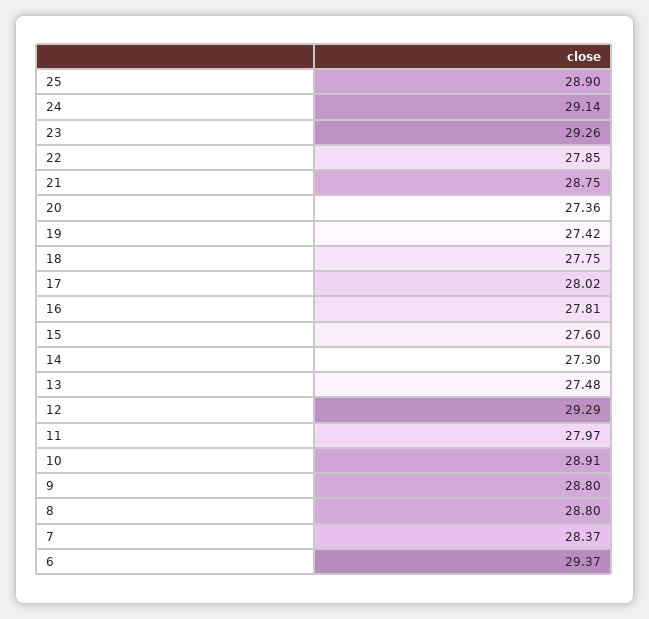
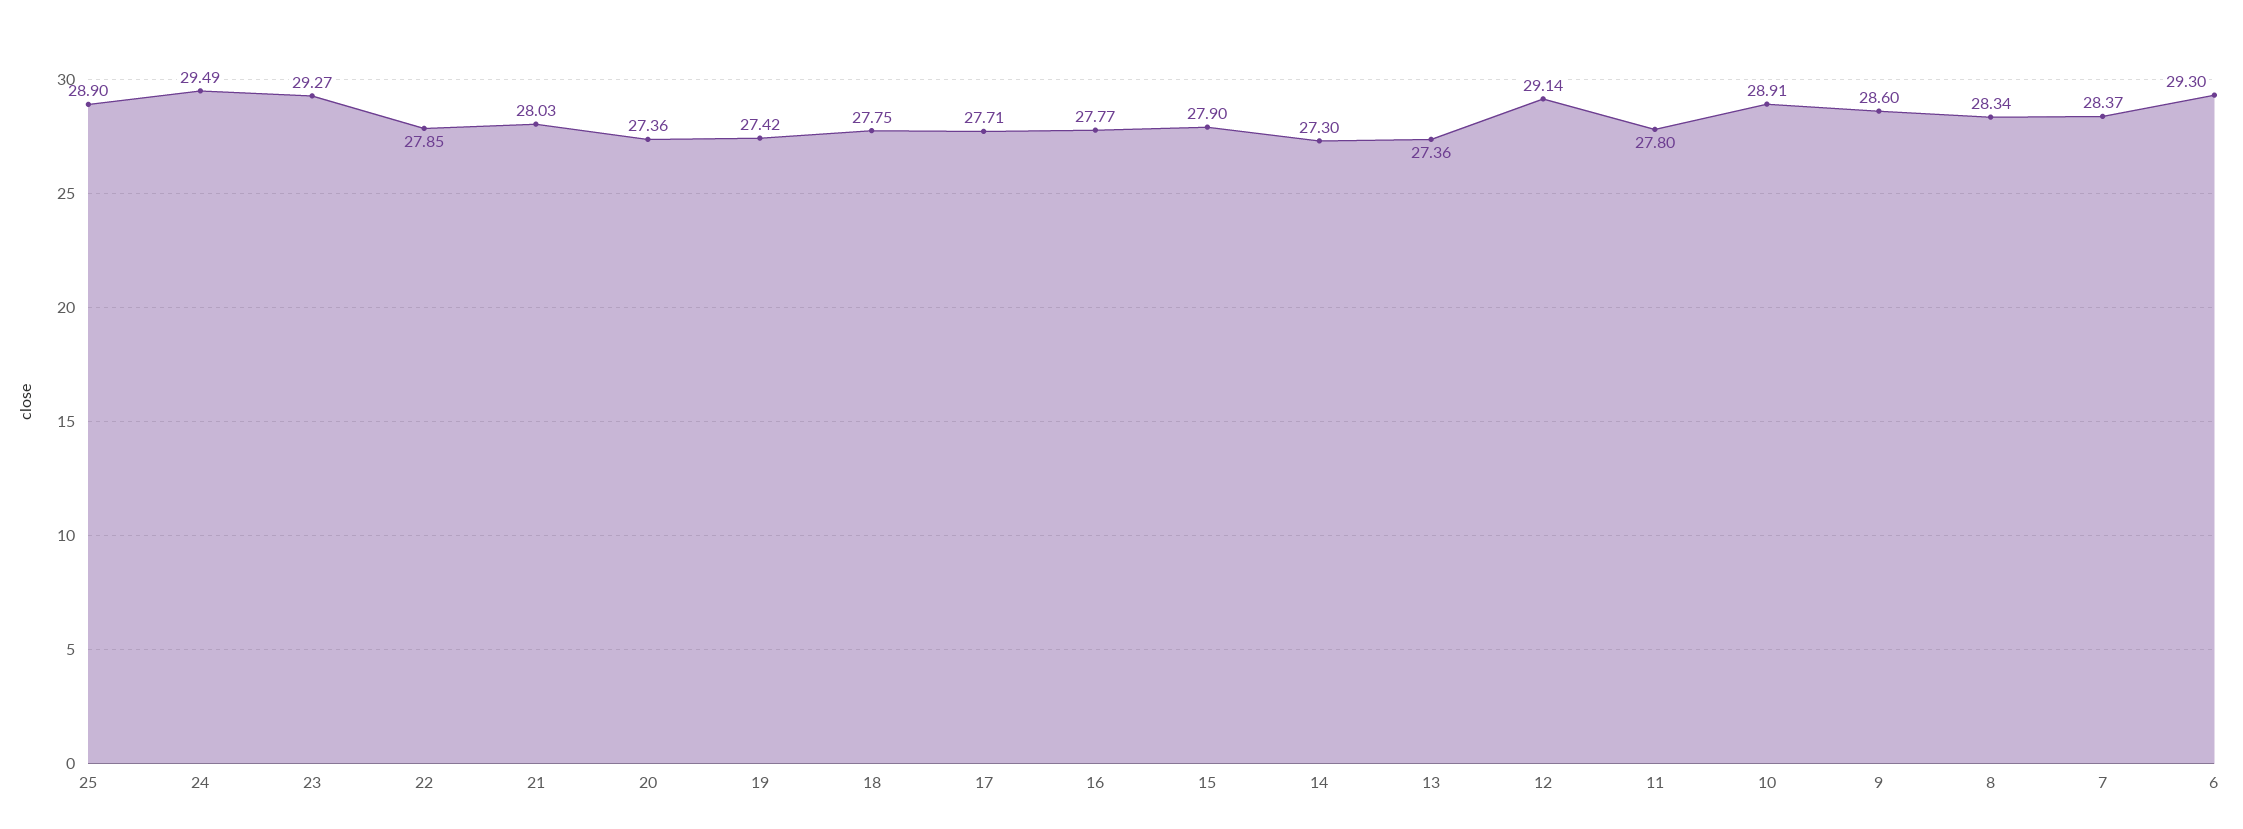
  {
    "25": 28.9,
-   "24": 29.14,
+   "24": 29.49,
-   "23": 29.26,
+   "23": 29.27,
    "22": 27.85,
-   "21": 28.75,
+   "21": 28.03,
    "20": 27.36,
    "19": 27.42,
    "18": 27.75,
-   "17": 28.02,
+   "17": 27.71,
-   "16": 27.81,
+   "16": 27.77,
-   "15": 27.6,
+   "15": 27.9,
    "14": 27.3,
-   "13": 27.48,
+   "13": 27.36,
-   "12": 29.29,
+   "12": 29.14,
-   "11": 27.97,
+   "11": 27.8,
    "10": 28.91,
-   "9": 28.8,
+   "9": 28.6,
-   "8": 28.8,
+   "8": 28.34,
    "7": 28.37,
-   "6": 29.37
+   "6": 29.3
  }

